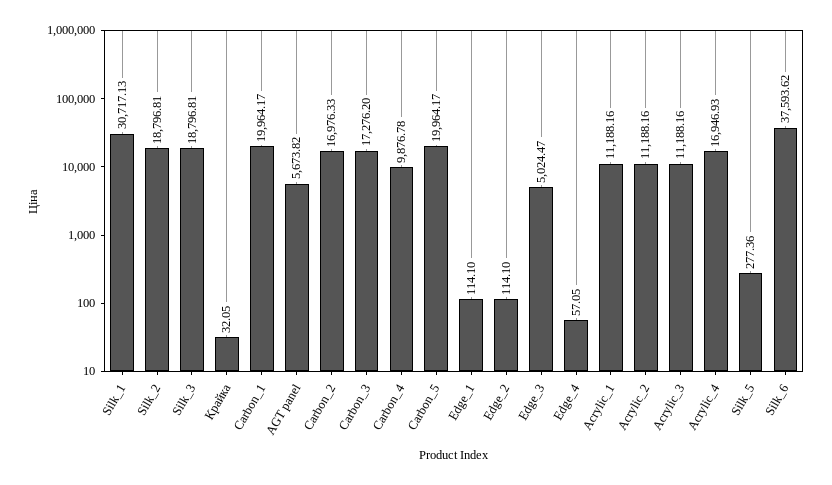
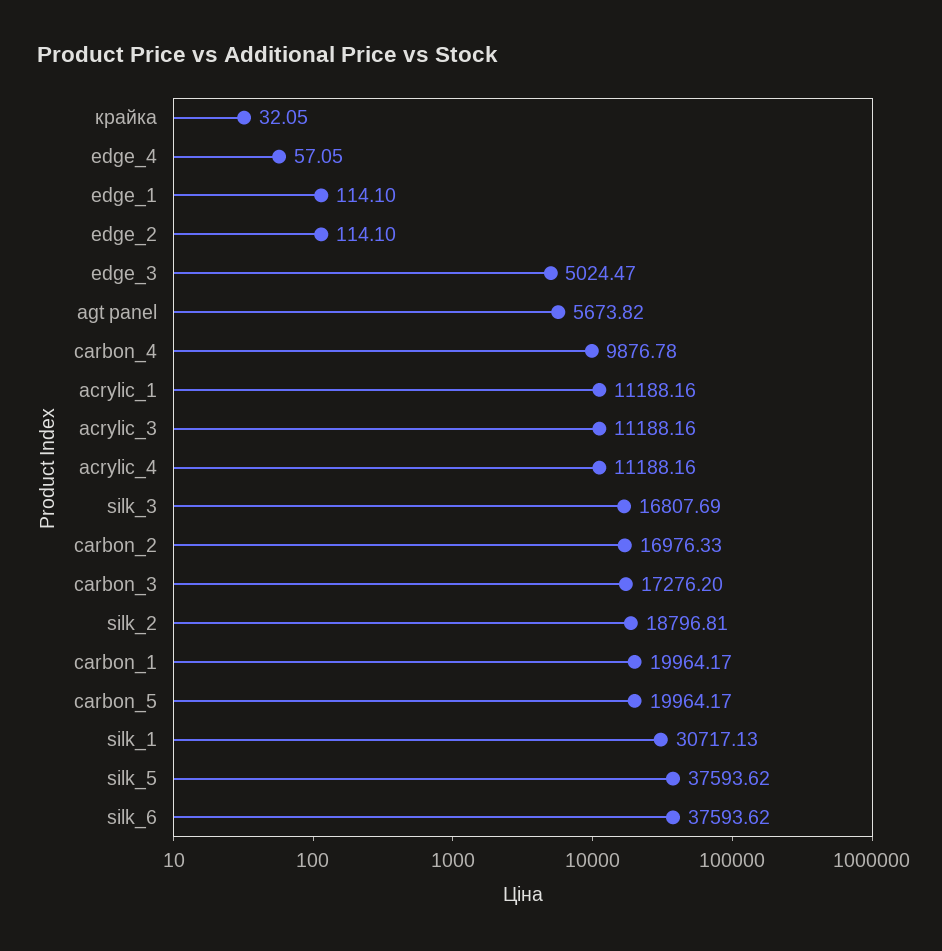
  {
    "Silk_1": 30717.13,
    "Silk_2": 18796.81,
-   "Silk_3": 18796.81,
+   "Silk_3": 16807.69,
    "Крайка": 32.05,
    "Carbon_1": 19964.17,
    "AGT panel": 5673.82,
    "Carbon_2": 16976.33,
    "Carbon_3": 17276.2,
    "Carbon_4": 9876.78,
    "Carbon_5": 19964.17,
    "Edge_1": 114.1,
    "Edge_2": 114.1,
    "Edge_3": 5024.47,
    "Edge_4": 57.05,
    "Acrylic_1": 11188.16,
-   "Acrylic_2": 11188.16,
    "Acrylic_3": 11188.16,
-   "Acrylic_4": 16946.93,
+   "Acrylic_4": 11188.16,
-   "Silk_5": 277.36,
+   "Silk_5": 37593.62,
    "Silk_6": 37593.62
  }

